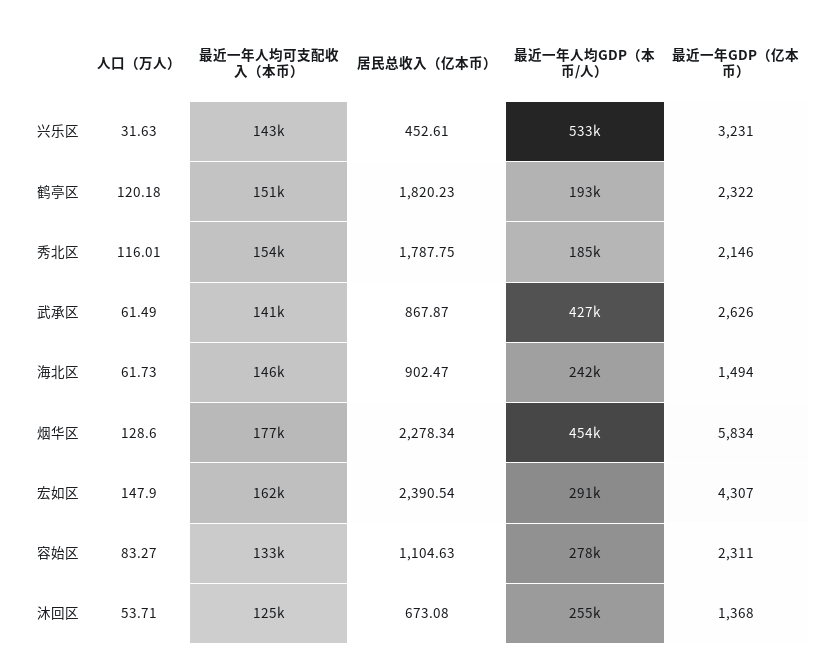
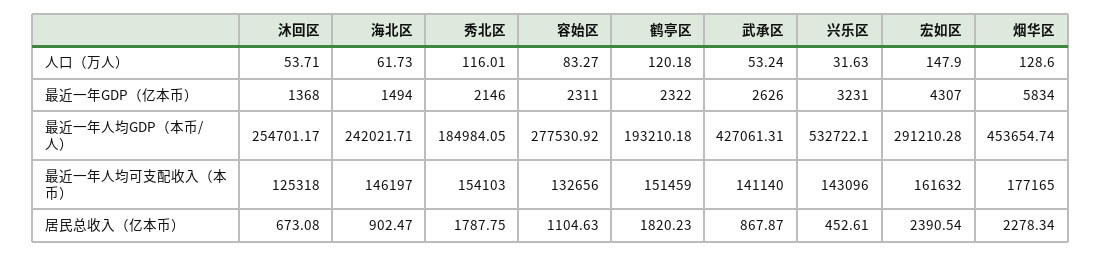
  {
    "人口（万人）": {
      "兴乐区": 31.63,
      "鹤亭区": 120.18,
      "秀北区": 116.01,
-     "武承区": 61.49,
+     "武承区": 53.24,
      "海北区": 61.73,
      "烟华区": 128.6,
      "宏如区": 147.9,
      "容始区": 83.27,
      "沐回区": 53.71
    },
    "最近一年人均可支配收入（本币）": {
      "兴乐区": 143096,
      "鹤亭区": 151459,
      "秀北区": 154103,
      "武承区": 141140,
      "海北区": 146197,
      "烟华区": 177165,
      "宏如区": 161632,
      "容始区": 132656,
      "沐回区": 125318
    },
    "居民总收入（亿本币）": {
      "兴乐区": 452.61,
      "鹤亭区": 1820.23,
      "秀北区": 1787.75,
      "武承区": 867.87,
      "海北区": 902.47,
      "烟华区": 2278.34,
      "宏如区": 2390.54,
      "容始区": 1104.63,
      "沐回区": 673.08
    },
    "最近一年人均GDP（本币/人）": {
      "兴乐区": 532722.1,
      "鹤亭区": 193210.18,
      "秀北区": 184984.05,
      "武承区": 427061.31,
      "海北区": 242021.71,
      "烟华区": 453654.74,
      "宏如区": 291210.28,
      "容始区": 277530.92,
      "沐回区": 254701.17
    },
    "最近一年GDP（亿本币）": {
      "兴乐区": 3231,
      "鹤亭区": 2322,
      "秀北区": 2146,
      "武承区": 2626,
      "海北区": 1494,
      "烟华区": 5834,
      "宏如区": 4307,
      "容始区": 2311,
      "沐回区": 1368
    }
  }

